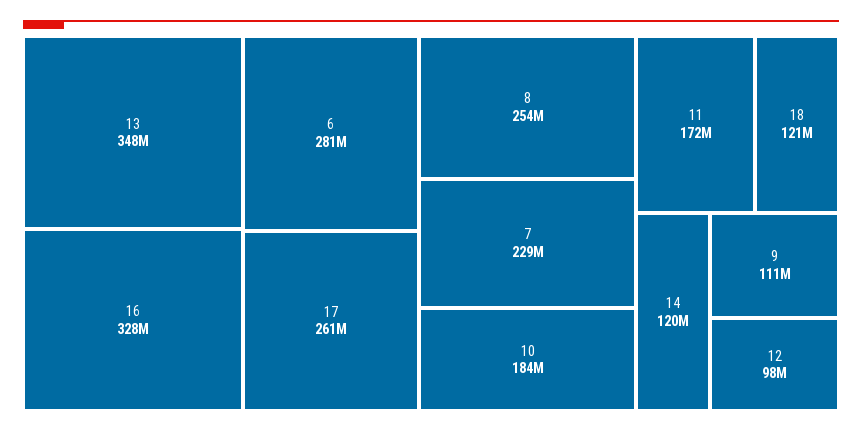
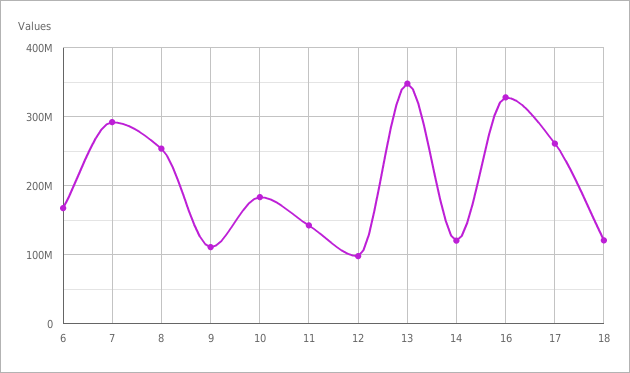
  {
    "13": 348000000,
    "16": 328000000,
-   "6": 281000000,
+   "6": 170000000,
    "17": 261000000,
    "8": 254000000,
-   "7": 229000000,
+   "7": 290000000,
    "10": 184000000,
-   "11": 172000000,
+   "11": 140000000,
    "18": 121000000,
    "14": 120000000,
    "9": 111000000,
    "12": 98000000
  }

